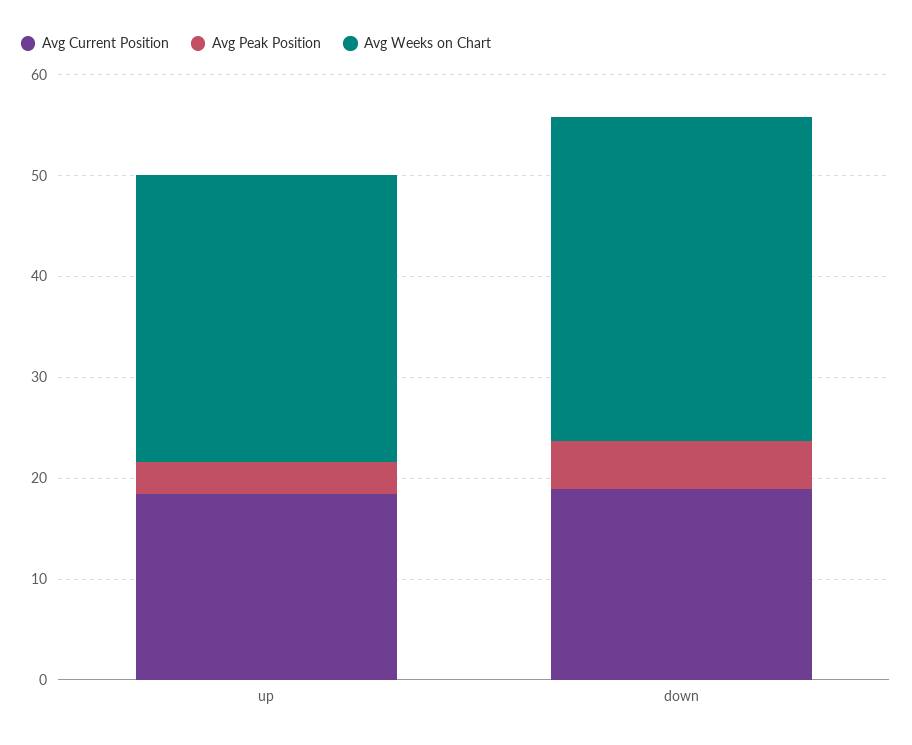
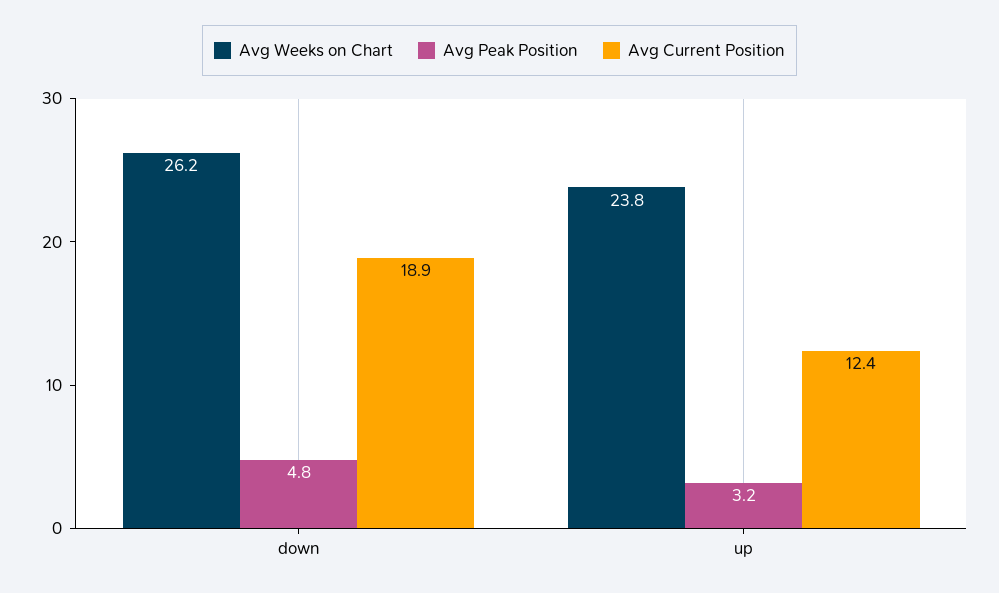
  {
    "Avg Current Position": {
-     "up": 18,
+     "up": 12.4,
      "down": 18.9
    },
    "Avg Peak Position": {
      "up": 3.2,
      "down": 4.8
    },
    "Avg Weeks on Chart": {
-     "up": 28,
+     "up": 23.8,
-     "down": 32
+     "down": 26.2
    }
  }

